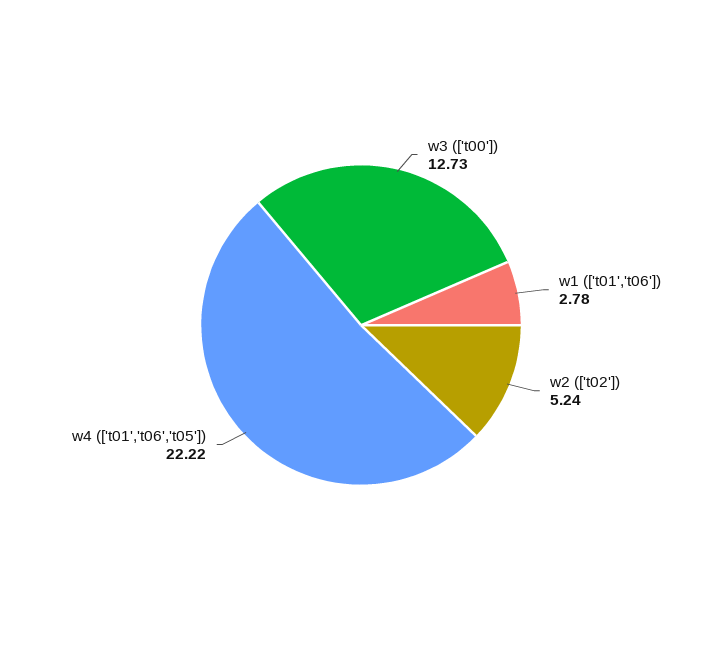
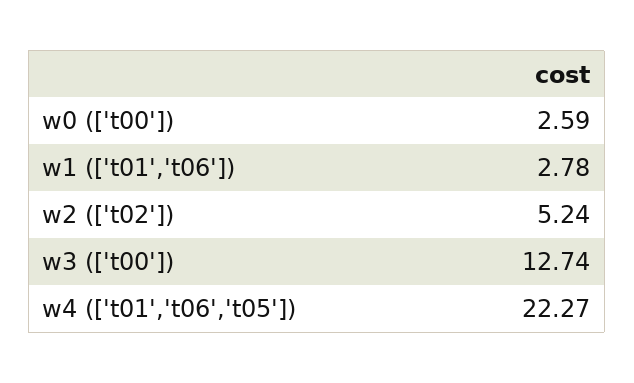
  {
-   "w3 (['t00'])": 12.73,
+   "w3 (['t00'])": 12.74,
    "w1 (['t01','t06'])": 2.78,
    "w2 (['t02'])": 5.24,
-   "w4 (['t01','t06','t05'])": 22.22
+   "w4 (['t01','t06','t05'])": 22.27,
+   "w0 (['t00'])": 2.59
  }

